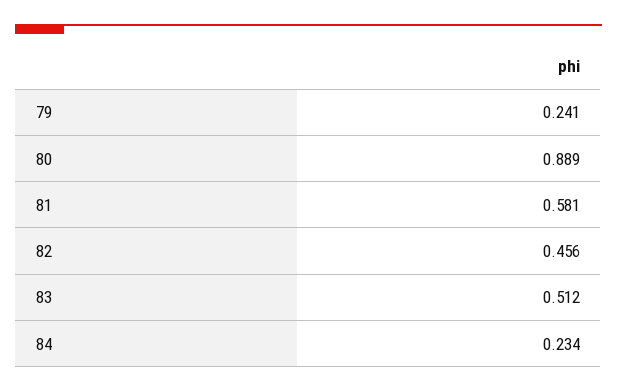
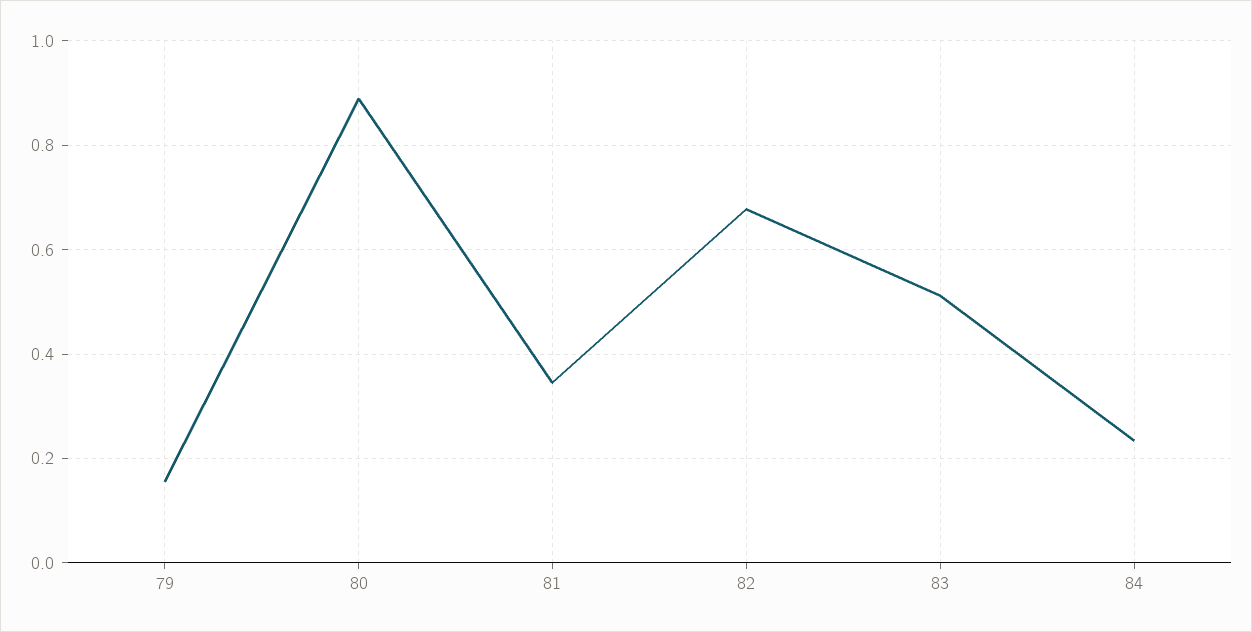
  {
-   "79": 0.241,
+   "79": 0.16,
    "80": 0.889,
-   "81": 0.581,
+   "81": 0.34,
-   "82": 0.456,
+   "82": 0.68,
    "83": 0.512,
    "84": 0.234
  }

